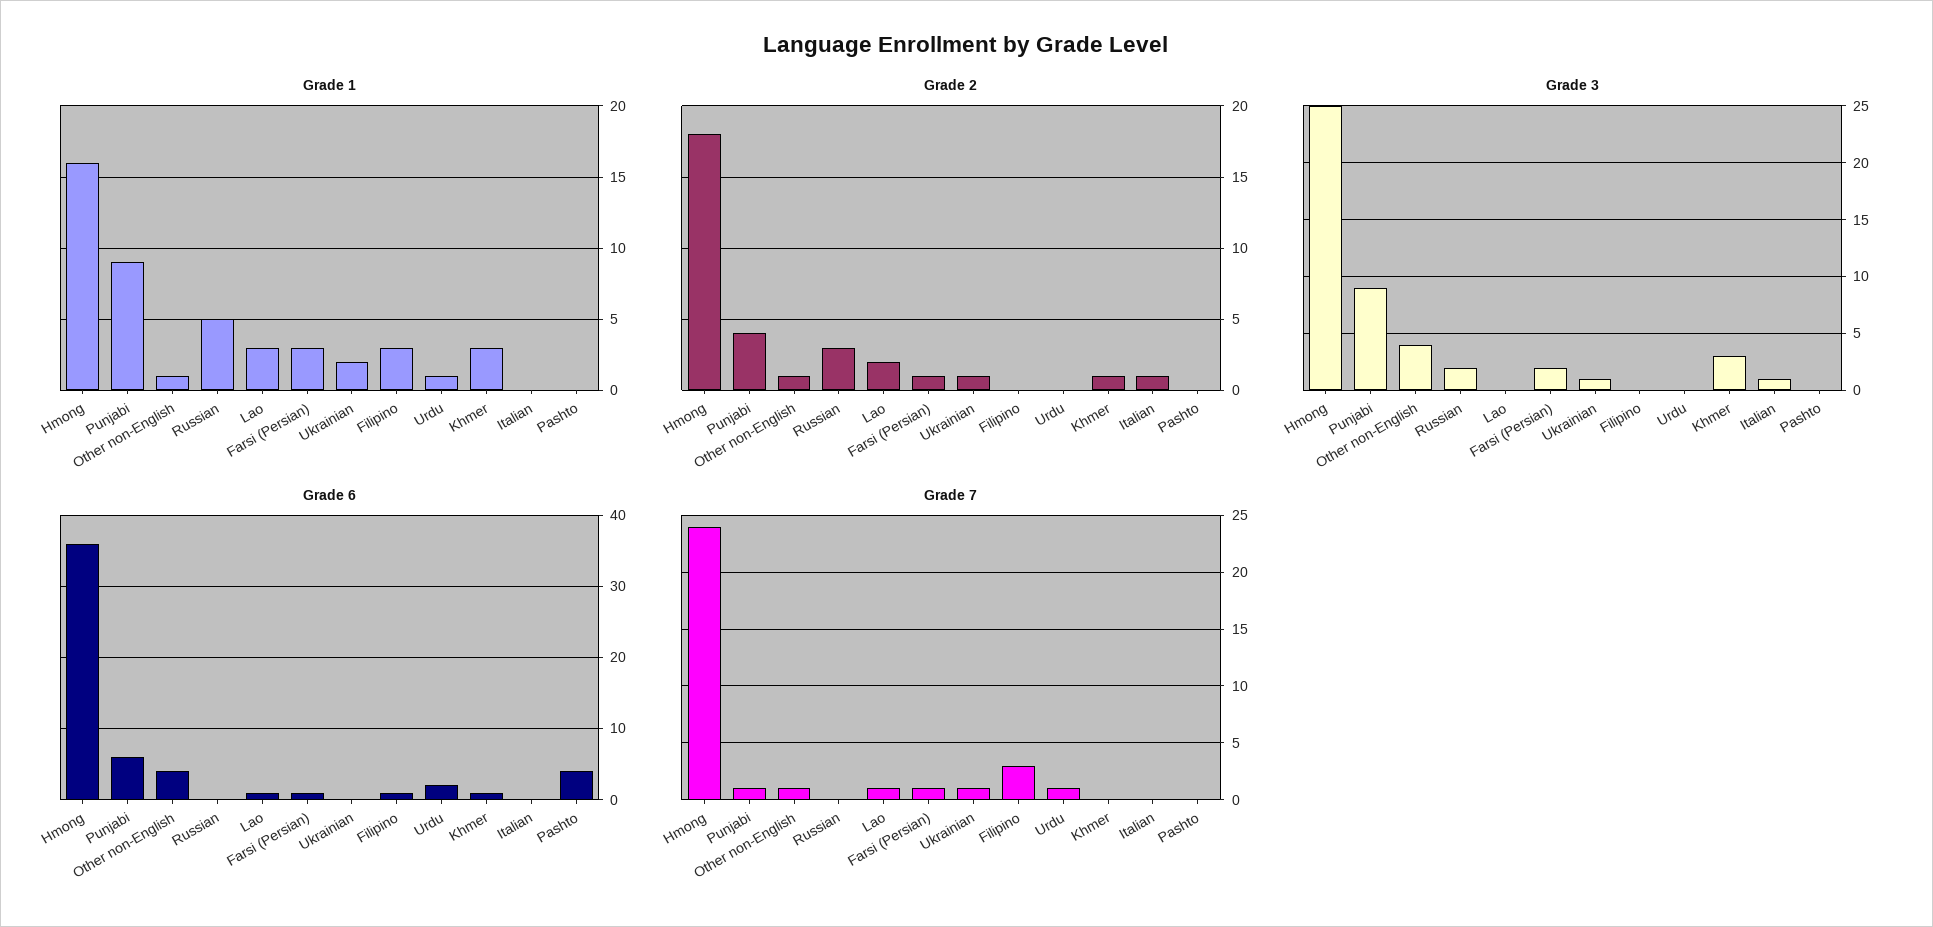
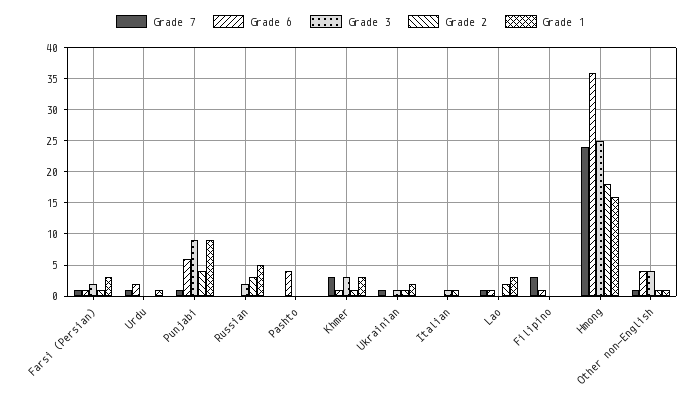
  {
    "Grade 1": {
      "Hmong": 16,
      "Punjabi": 9,
      "Other non-English": 1,
      "Russian": 5,
      "Lao": 3,
      "Farsi (Persian)": 3,
      "Ukrainian": 2,
-     "Filipino": 3,
+     "Filipino": 0,
      "Urdu": 1,
      "Khmer": 3,
      "Italian": 0,
      "Pashto": 0
    },
    "Grade 2": {
      "Hmong": 18,
      "Punjabi": 4,
      "Other non-English": 1,
      "Russian": 3,
      "Lao": 2,
      "Farsi (Persian)": 1,
      "Ukrainian": 1,
      "Filipino": 0,
      "Urdu": 0,
      "Khmer": 1,
      "Italian": 1,
      "Pashto": 0
    },
    "Grade 3": {
      "Hmong": 25,
      "Punjabi": 9,
      "Other non-English": 4,
      "Russian": 2,
      "Lao": 0,
      "Farsi (Persian)": 2,
      "Ukrainian": 1,
      "Filipino": 0,
      "Urdu": 0,
      "Khmer": 3,
      "Italian": 1,
      "Pashto": 0
    },
    "Grade 6": {
      "Hmong": 36,
      "Punjabi": 6,
      "Other non-English": 4,
      "Russian": 0,
      "Lao": 1,
      "Farsi (Persian)": 1,
      "Ukrainian": 0,
      "Filipino": 1,
      "Urdu": 2,
      "Khmer": 1,
      "Italian": 0,
      "Pashto": 4
    },
    "Grade 7": {
      "Hmong": 24,
      "Punjabi": 1,
      "Other non-English": 1,
      "Russian": 0,
      "Lao": 1,
      "Farsi (Persian)": 1,
      "Ukrainian": 1,
      "Filipino": 3,
      "Urdu": 1,
-     "Khmer": 0,
+     "Khmer": 3,
      "Italian": 0,
      "Pashto": 0
    }
  }

